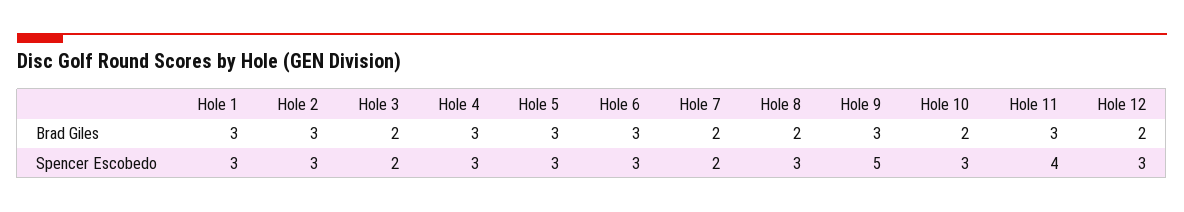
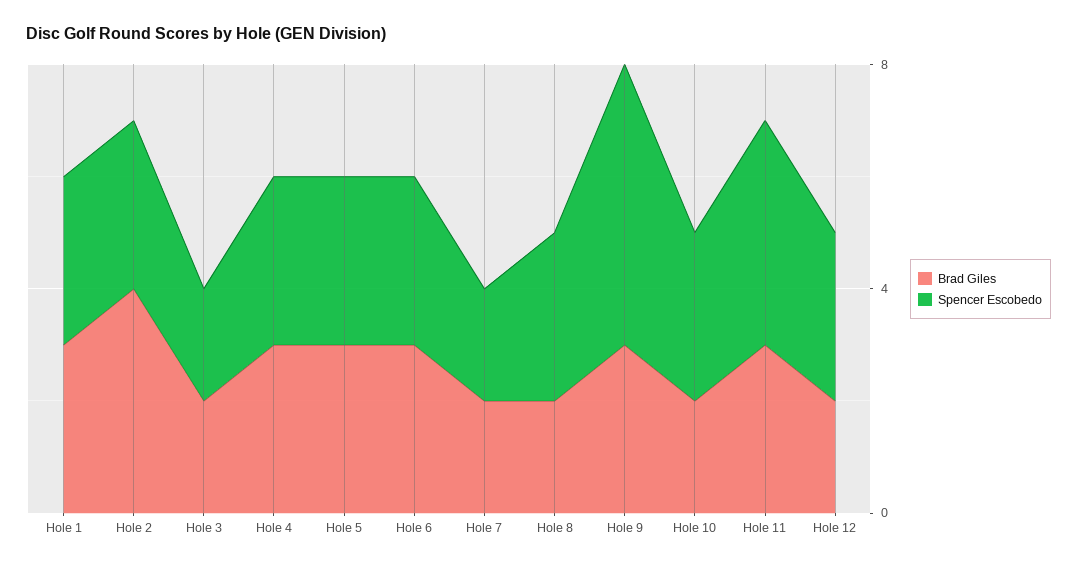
  {
    "Brad Giles": {
      "Hole 1": 3,
-     "Hole 2": 3,
+     "Hole 2": 4,
      "Hole 3": 2,
      "Hole 4": 3,
      "Hole 5": 3,
      "Hole 6": 3,
      "Hole 7": 2,
      "Hole 8": 2,
      "Hole 9": 3,
      "Hole 10": 2,
      "Hole 11": 3,
      "Hole 12": 2
    },
    "Spencer Escobedo": {
      "Hole 1": 3,
      "Hole 2": 3,
      "Hole 3": 2,
      "Hole 4": 3,
      "Hole 5": 3,
      "Hole 6": 3,
      "Hole 7": 2,
      "Hole 8": 3,
      "Hole 9": 5,
      "Hole 10": 3,
      "Hole 11": 4,
      "Hole 12": 3
    }
  }

